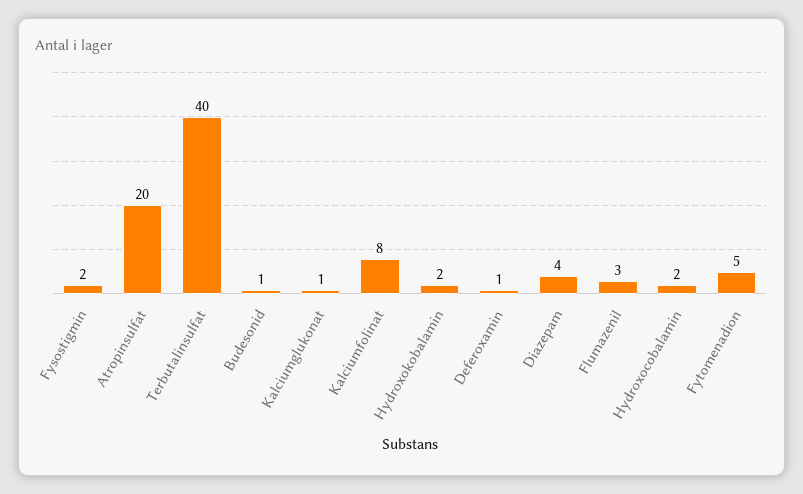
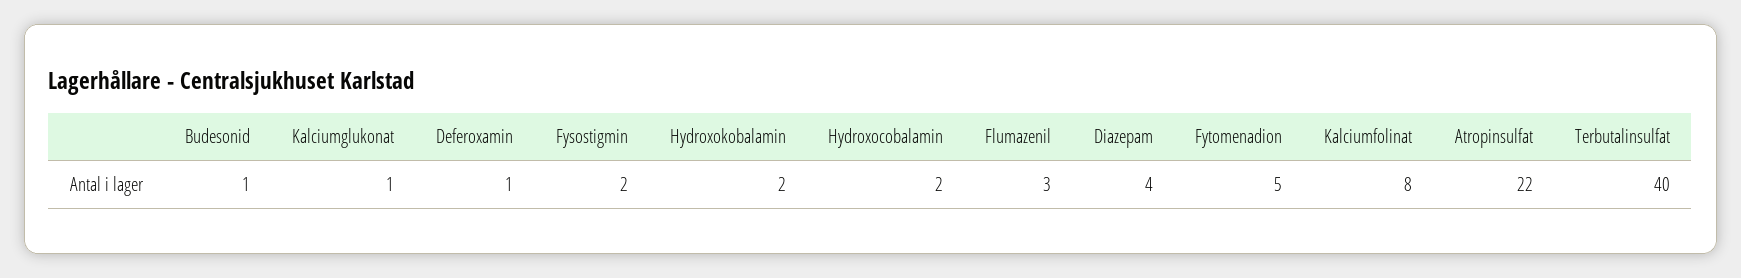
  {
    "Fysostigmin": 2,
-   "Atropinsulfat": 20,
+   "Atropinsulfat": 22,
    "Terbutalinsulfat": 40,
    "Budesonid": 1,
    "Kalciumglukonat": 1,
    "Kalciumfolinat": 8,
    "Hydroxokobalamin": 2,
    "Deferoxamin": 1,
    "Diazepam": 4,
    "Flumazenil": 3,
    "Hydroxocobalamin": 2,
    "Fytomenadion": 5
  }

